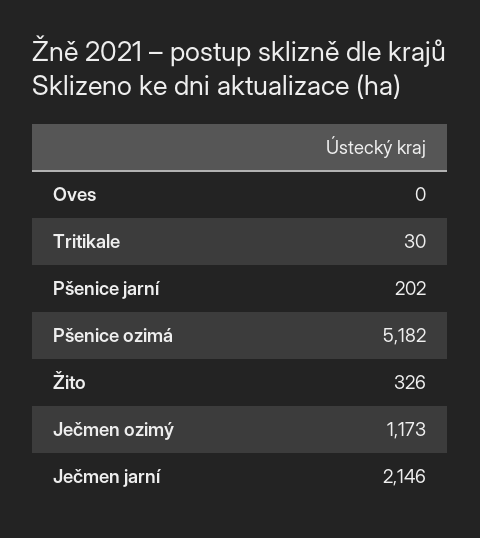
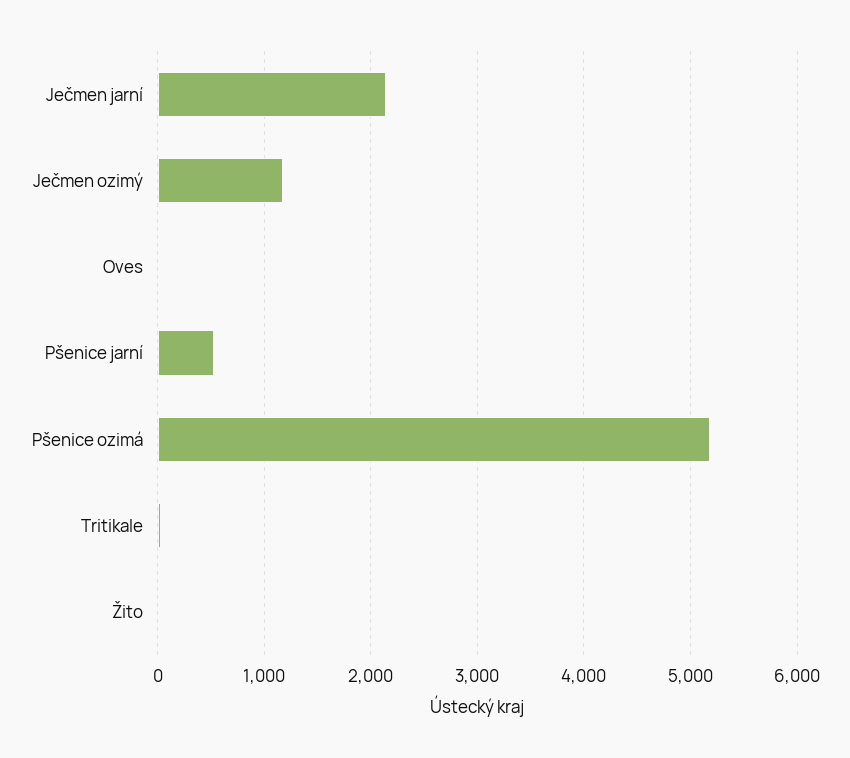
  {
    "Oves": 0,
    "Tritikale": 30,
-   "Pšenice jarní": 202,
+   "Pšenice jarní": 500,
    "Pšenice ozimá": 5182,
-   "Žito": 326,
+   "Žito": 0,
    "Ječmen ozimý": 1173,
    "Ječmen jarní": 2146
  }

